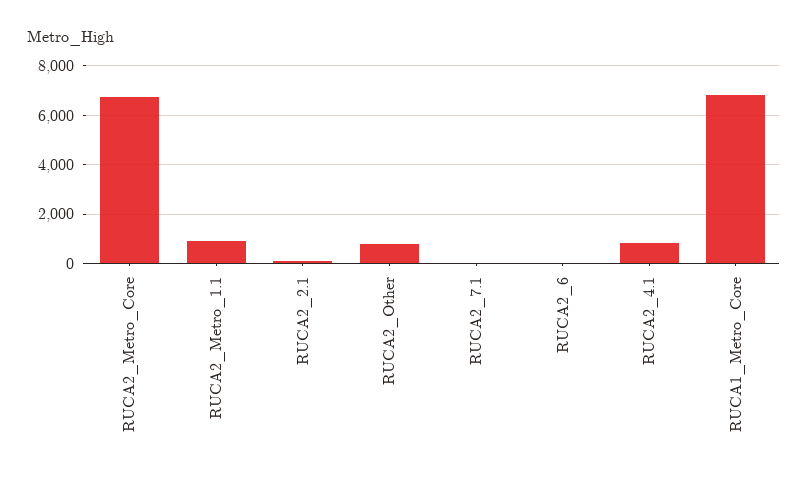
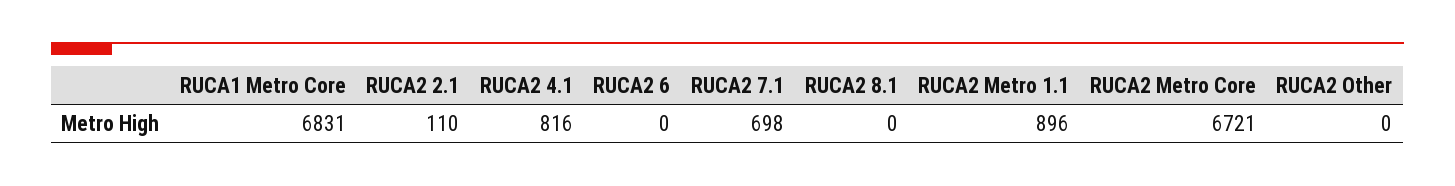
  {
    "RUCA2_Metro_Core": 6721,
    "RUCA2_Metro_1.1": 896,
    "RUCA2_2.1": 110,
-   "RUCA2_Other": 750,
+   "RUCA2_Other": 0,
-   "RUCA2_7.1": 0,
+   "RUCA2_7.1": 698,
    "RUCA2_6": 0,
    "RUCA2_4.1": 816,
-   "RUCA1_Metro_Core": 6831
+   "RUCA1_Metro_Core": 6831,
+   "RUCA2 8.1": 0
  }

